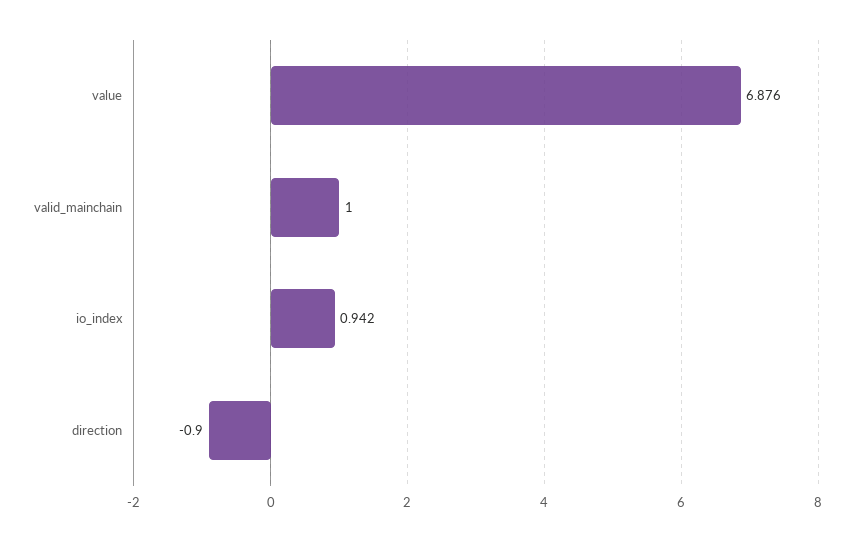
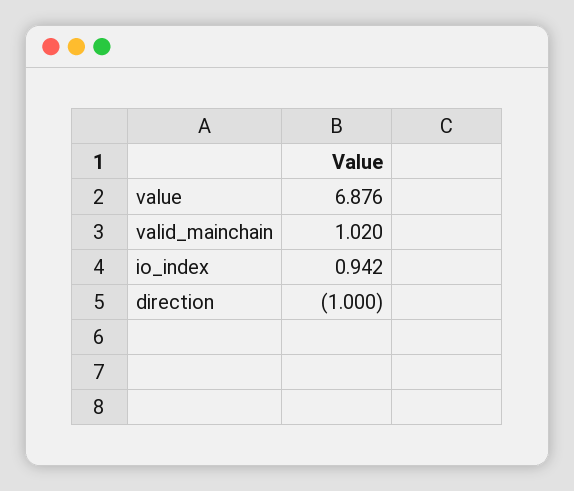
  {
    "value": 6.876,
-   "valid_mainchain": 1,
+   "valid_mainchain": 1.02,
    "io_index": 0.942,
-   "direction": -0.9
+   "direction": -1
  }

